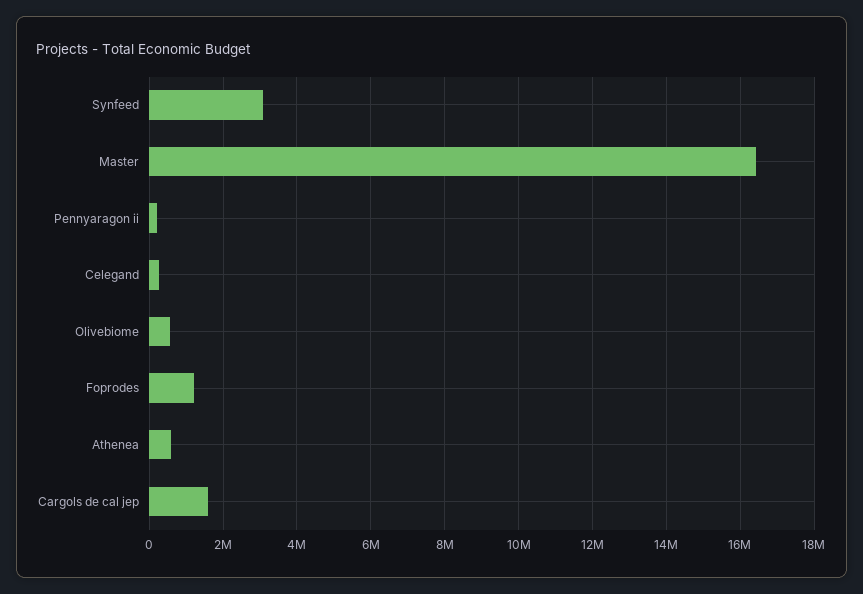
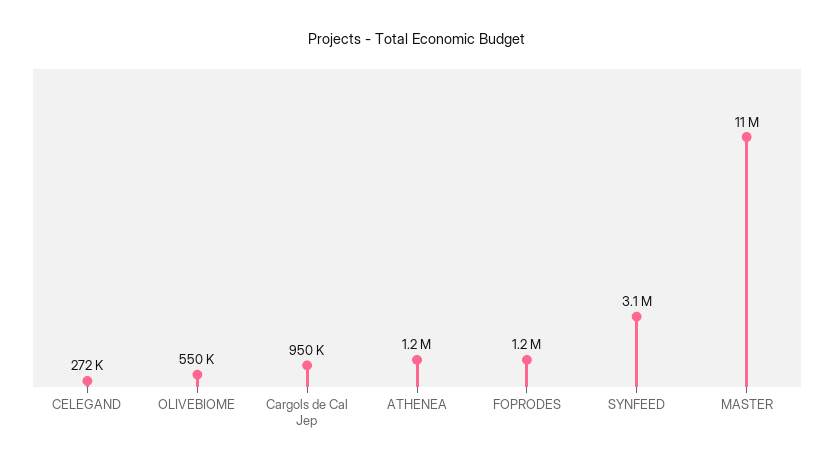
  {
    "Synfeed": 3100000,
-   "Master": 16400000,
+   "Master": 11000000,
-   "Pennyaragon ii": 200000,
    "Celegand": 272000,
    "Olivebiome": 550000,
    "Foprodes": 1200000,
-   "Athenea": 600000,
+   "Athenea": 1200000,
-   "Cargols de cal jep": 1600000
+   "Cargols de cal jep": 950000
  }

